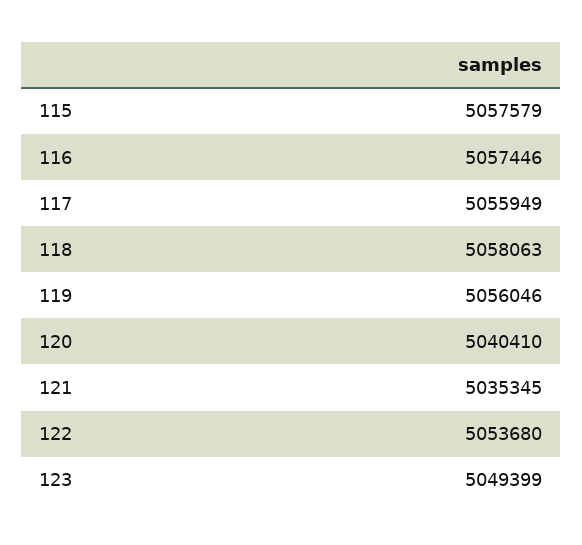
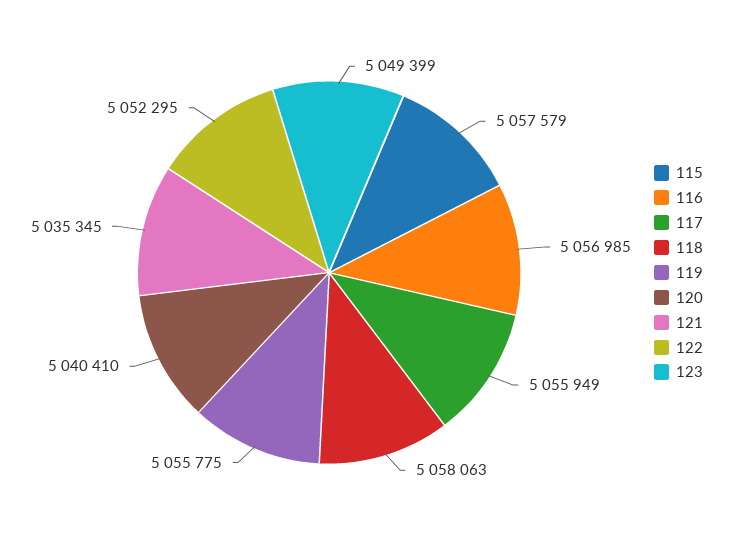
  {
    "115": 5057579,
-   "116": 5057446,
+   "116": 5056985,
    "117": 5055949,
    "118": 5058063,
-   "119": 5056046,
+   "119": 5055775,
    "120": 5040410,
    "121": 5035345,
-   "122": 5053680,
+   "122": 5052295,
    "123": 5049399
  }

